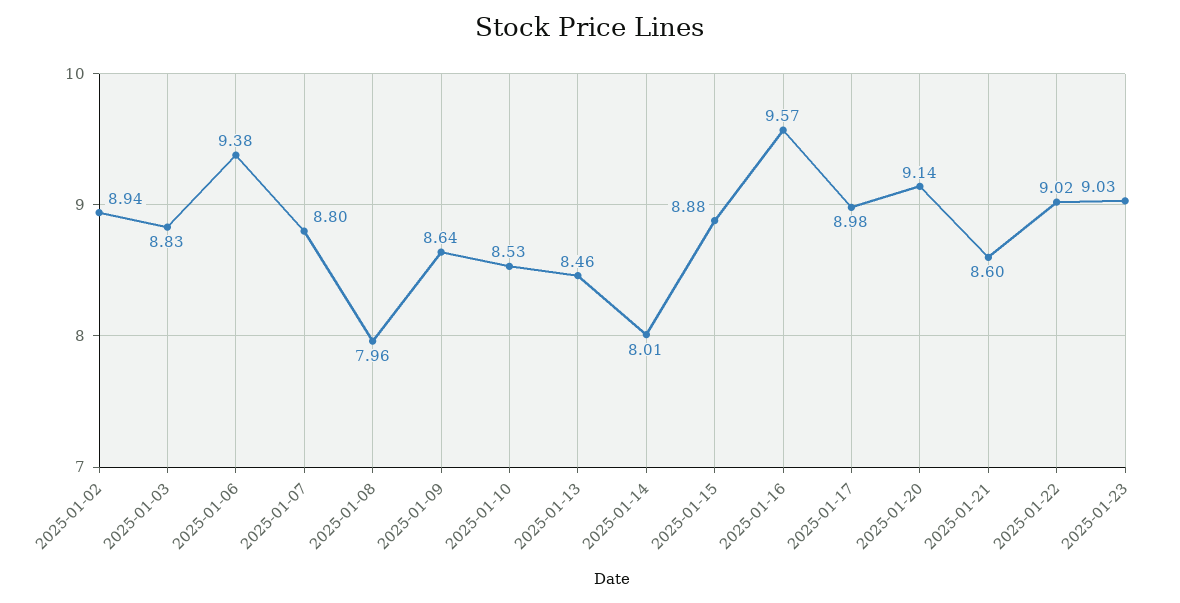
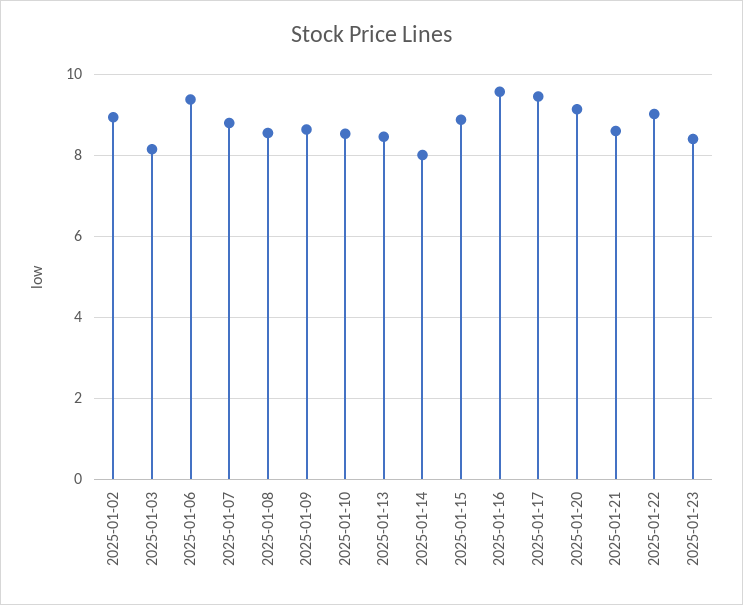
  {
    "2025-01-02": 8.94,
-   "2025-01-03": 8.83,
+   "2025-01-03": 8.2,
    "2025-01-06": 9.38,
    "2025-01-07": 8.8,
-   "2025-01-08": 7.96,
+   "2025-01-08": 8.6,
    "2025-01-09": 8.64,
    "2025-01-10": 8.53,
    "2025-01-13": 8.46,
    "2025-01-14": 8.01,
    "2025-01-15": 8.88,
    "2025-01-16": 9.57,
-   "2025-01-17": 8.98,
+   "2025-01-17": 9.4,
    "2025-01-20": 9.14,
    "2025-01-21": 8.6,
    "2025-01-22": 9.02,
-   "2025-01-23": 9.03
+   "2025-01-23": 8.4
  }

